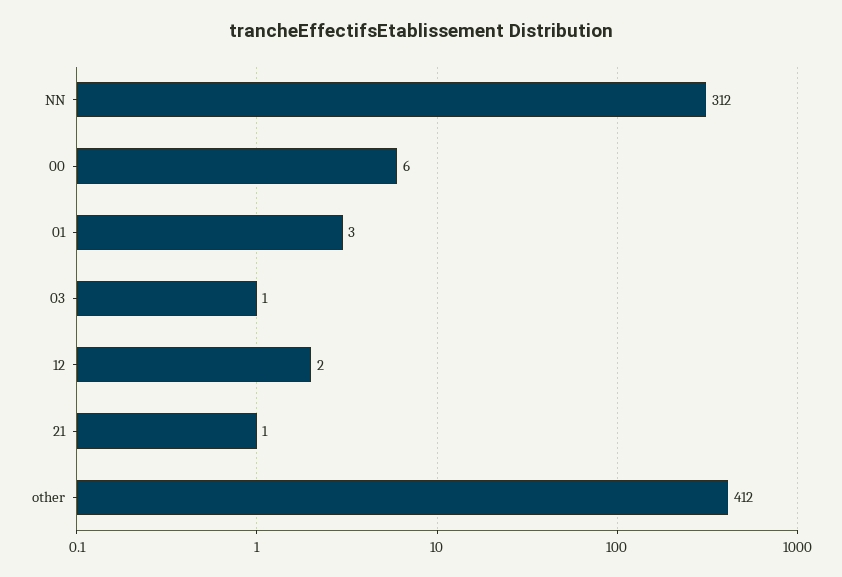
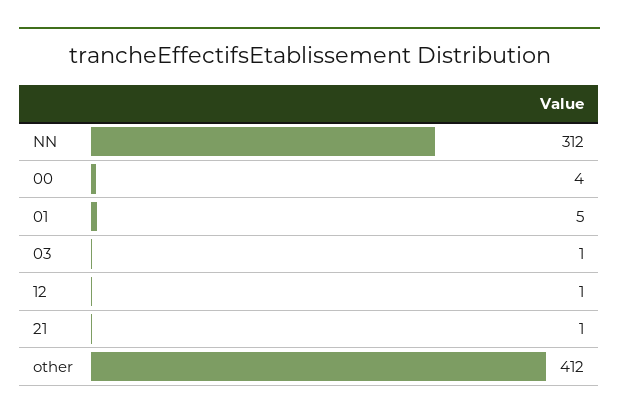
  {
    "NN": 312,
-   "00": 6,
+   "00": 4,
-   "01": 3,
+   "01": 5,
    "03": 1,
-   "12": 2,
+   "12": 1,
    "21": 1,
    "other": 412
  }

